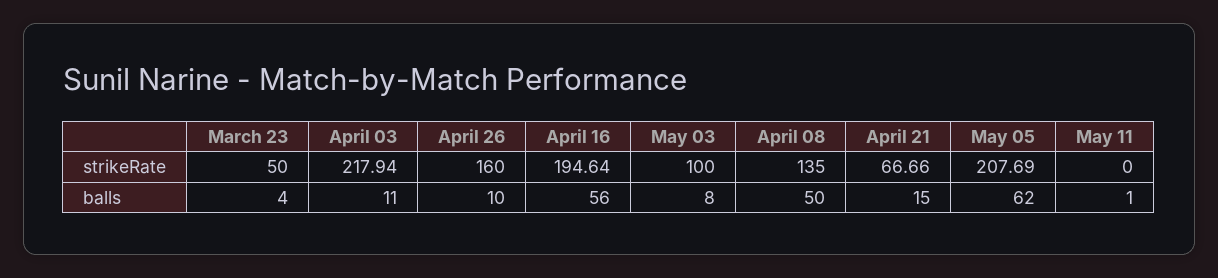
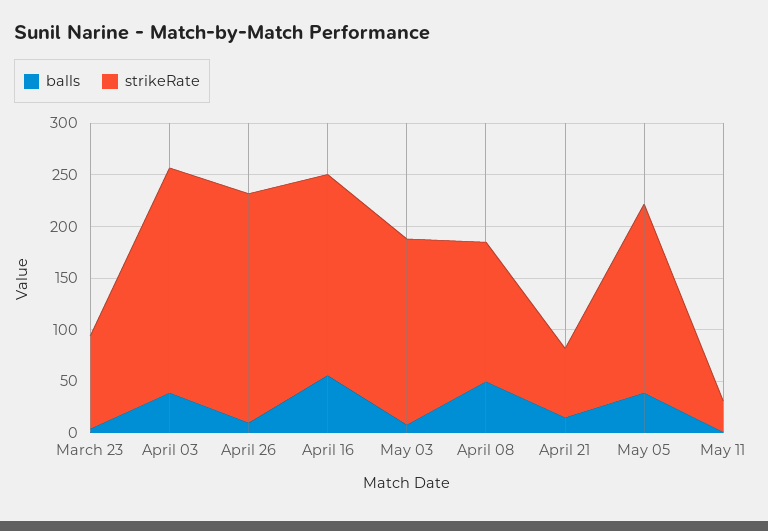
  {
    "strikeRate": {
-     "March 23": 50,
+     "March 23": 90,
      "April 03": 217.94,
-     "April 26": 160,
+     "April 26": 220,
      "April 16": 194.64,
-     "May 03": 100,
+     "May 03": 180,
      "April 08": 135,
      "April 21": 66.66,
-     "May 05": 207.69,
+     "May 05": 180,
-     "May 11": 0
+     "May 11": 30
    },
    "balls": {
      "March 23": 4,
-     "April 03": 11,
+     "April 03": 40,
      "April 26": 10,
      "April 16": 56,
      "May 03": 8,
      "April 08": 50,
      "April 21": 15,
-     "May 05": 62,
+     "May 05": 40,
      "May 11": 1
    }
  }

